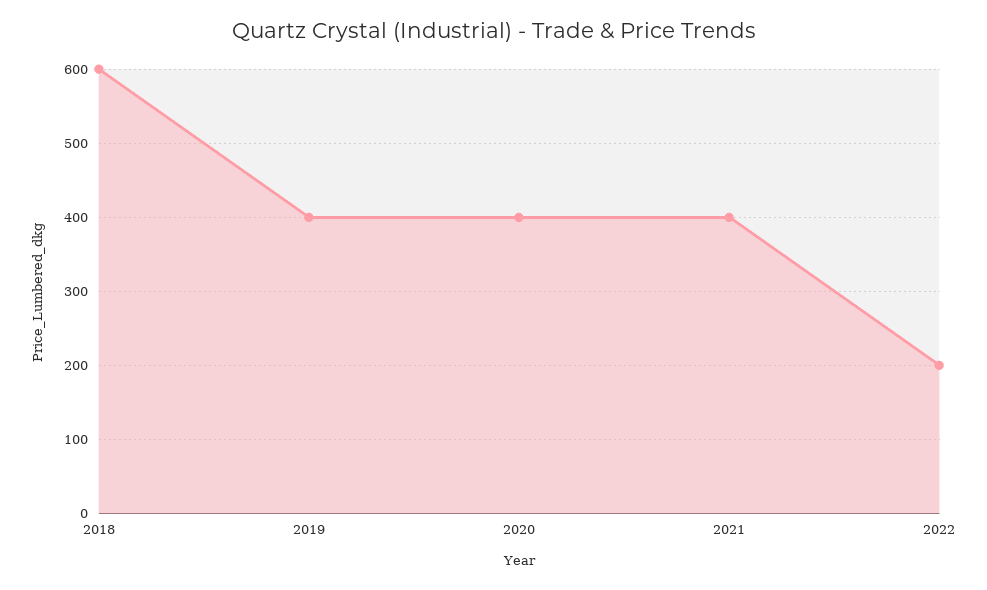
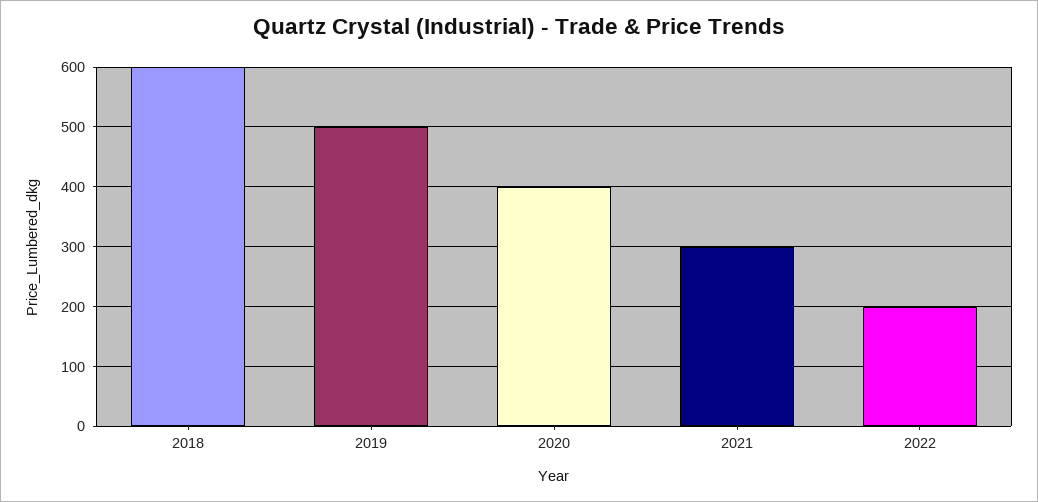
  {
    "2018": 600,
-   "2019": 400,
+   "2019": 500,
    "2020": 400,
-   "2021": 400,
+   "2021": 300,
    "2022": 200
  }

